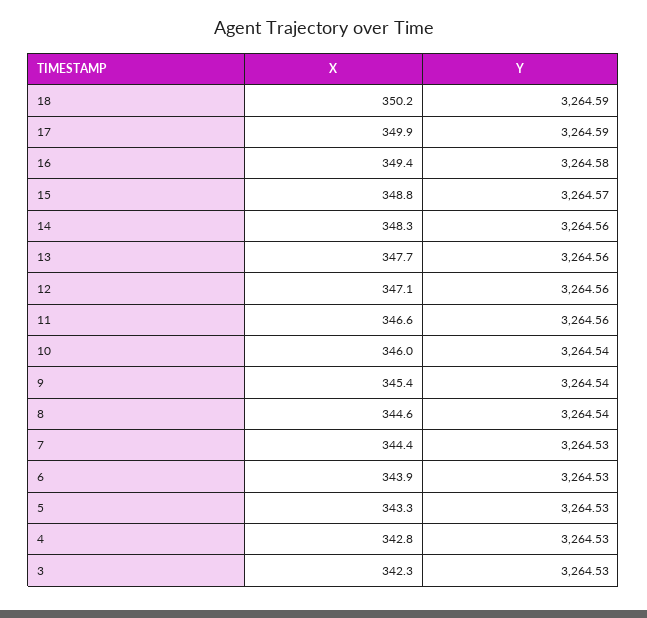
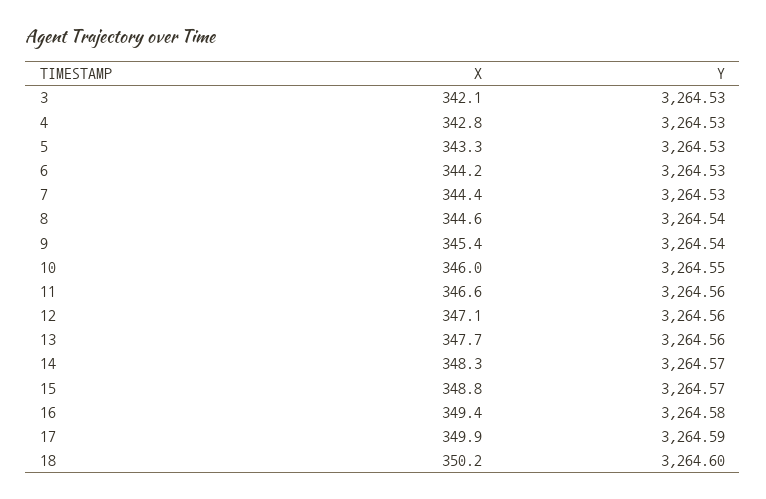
  {
    "X": {
      "18": 350.2,
      "17": 349.9,
      "16": 349.4,
      "15": 348.8,
      "14": 348.3,
      "13": 347.7,
      "12": 347.1,
      "11": 346.6,
      "10": 346,
      "9": 345.4,
      "8": 344.6,
      "7": 344.4,
-     "6": 343.9,
+     "6": 344.2,
      "5": 343.3,
      "4": 342.8,
-     "3": 342.3
+     "3": 342.1
    },
    "Y": {
-     "18": 3264.59,
+     "18": 3264.6,
      "17": 3264.59,
      "16": 3264.58,
      "15": 3264.57,
-     "14": 3264.56,
+     "14": 3264.57,
      "13": 3264.56,
      "12": 3264.56,
      "11": 3264.56,
-     "10": 3264.54,
+     "10": 3264.55,
      "9": 3264.54,
      "8": 3264.54,
      "7": 3264.53,
      "6": 3264.53,
      "5": 3264.53,
      "4": 3264.53,
      "3": 3264.53
    }
  }

